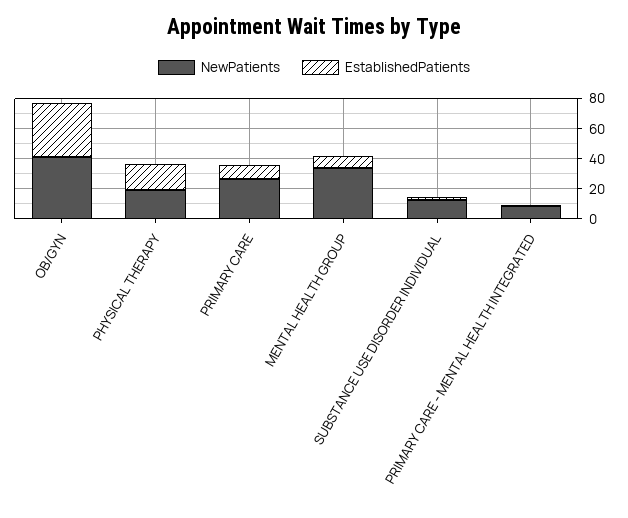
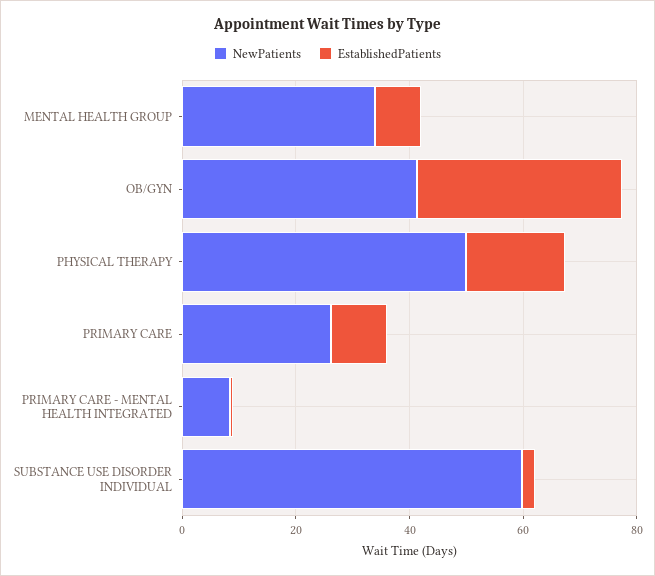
  {
    "NewPatients": {
      "OB/GYN": 40,
-     "PHYSICAL THERAPY": 20,
+     "PHYSICAL THERAPY": 50,
      "PRIMARY CARE": 25,
      "MENTAL HEALTH GROUP": 35,
-     "SUBSTANCE USE DISORDER INDIVIDUAL": 10,
+     "SUBSTANCE USE DISORDER INDIVIDUAL": 60,
      "PRIMARY CARE - MENTAL HEALTH INTEGRATED": 10
    },
    "EstablishedPatients": {
      "OB/GYN": 35,
      "PHYSICAL THERAPY": 15,
      "PRIMARY CARE": 10,
      "MENTAL HEALTH GROUP": 10,
      "SUBSTANCE USE DISORDER INDIVIDUAL": 0,
      "PRIMARY CARE - MENTAL HEALTH INTEGRATED": 0
    }
  }

